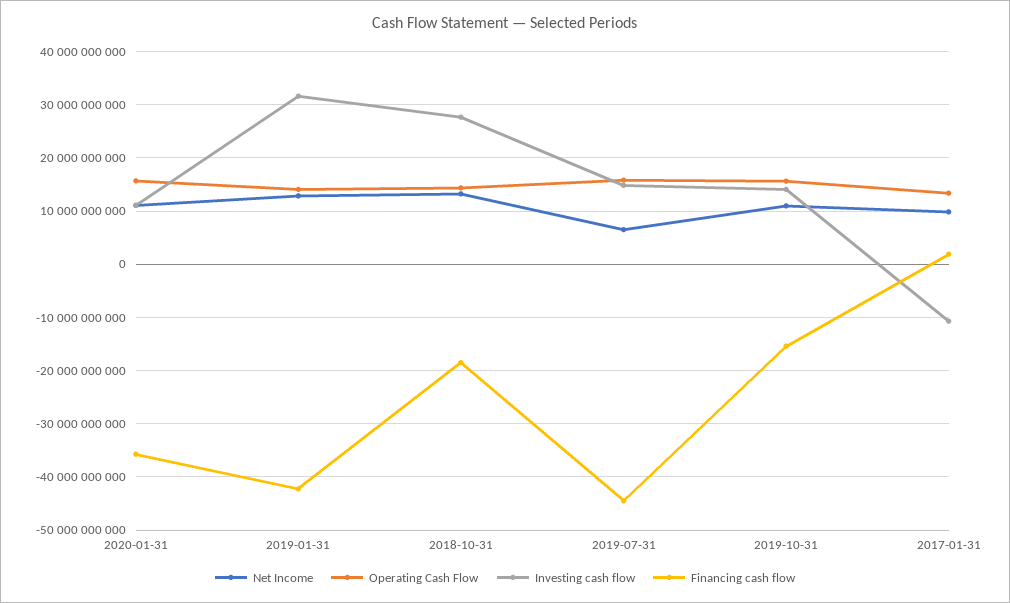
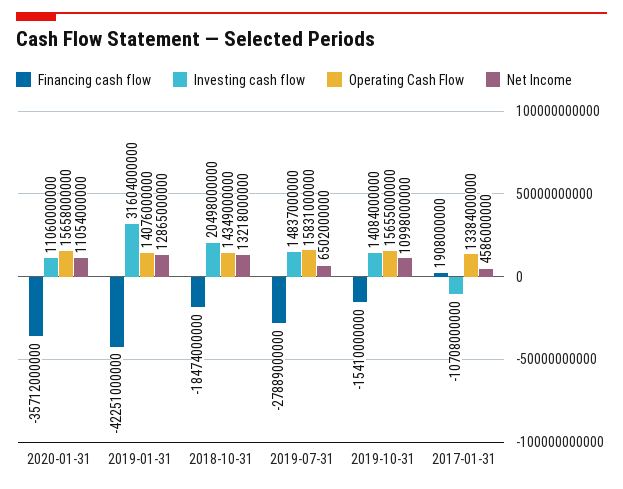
  {
    "Net Income": {
      "2020-01-31": 11054000000,
      "2019-01-31": 12865000000,
      "2018-10-31": 13218000000,
      "2019-07-31": 6502000000,
      "2019-10-31": 10998000000,
-     "2017-01-31": 10000000000
+     "2017-01-31": 4586000000
    },
    "Operating Cash Flow": {
      "2020-01-31": 15658000000,
      "2019-01-31": 14076000000,
      "2018-10-31": 14349000000,
      "2019-07-31": 15831000000,
      "2019-10-31": 15655000000,
      "2017-01-31": 13384000000
    },
    "Investing cash flow": {
      "2020-01-31": 11060000000,
      "2019-01-31": 31604000000,
-     "2018-10-31": 28000000000,
+     "2018-10-31": 20498000000,
      "2019-07-31": 14837000000,
      "2019-10-31": 14084000000,
      "2017-01-31": -10708000000
    },
    "Financing cash flow": {
      "2020-01-31": -35712000000,
      "2019-01-31": -42251000000,
      "2018-10-31": -18474000000,
-     "2019-07-31": -44000000000,
+     "2019-07-31": -27889000000,
      "2019-10-31": -15410000000,
      "2017-01-31": 1908000000
    }
  }

